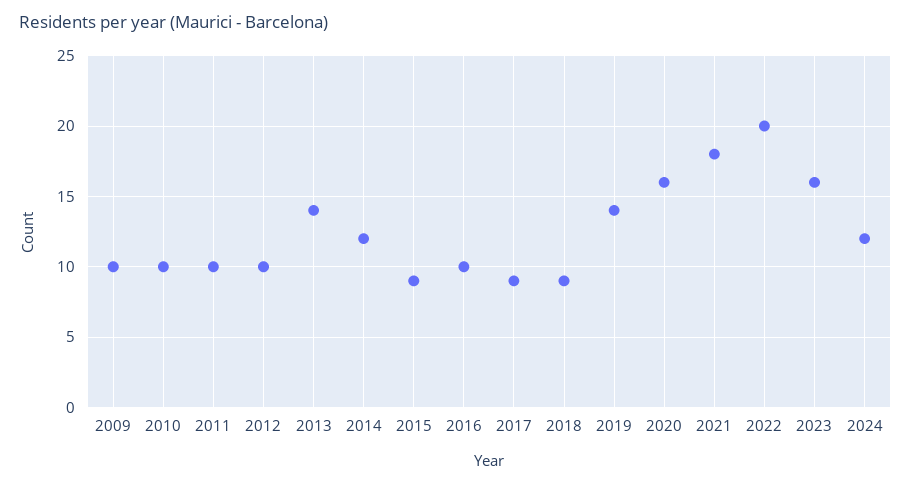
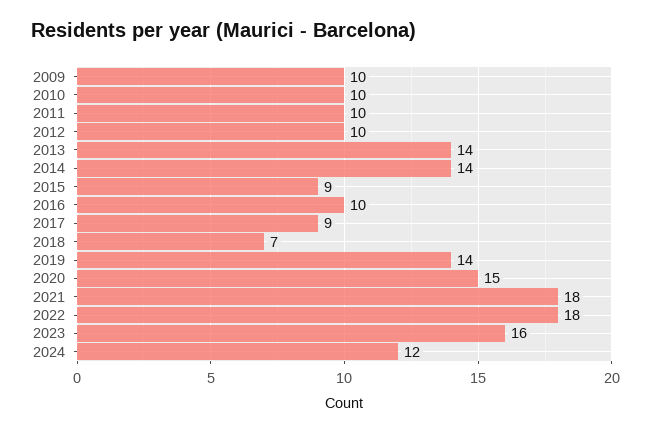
  {
    "2009": 10,
    "2010": 10,
    "2011": 10,
    "2012": 10,
    "2013": 14,
-   "2014": 12,
+   "2014": 14,
    "2015": 9,
    "2016": 10,
    "2017": 9,
-   "2018": 9,
+   "2018": 7,
    "2019": 14,
-   "2020": 16,
+   "2020": 15,
    "2021": 18,
-   "2022": 20,
+   "2022": 18,
    "2023": 16,
    "2024": 12
  }

